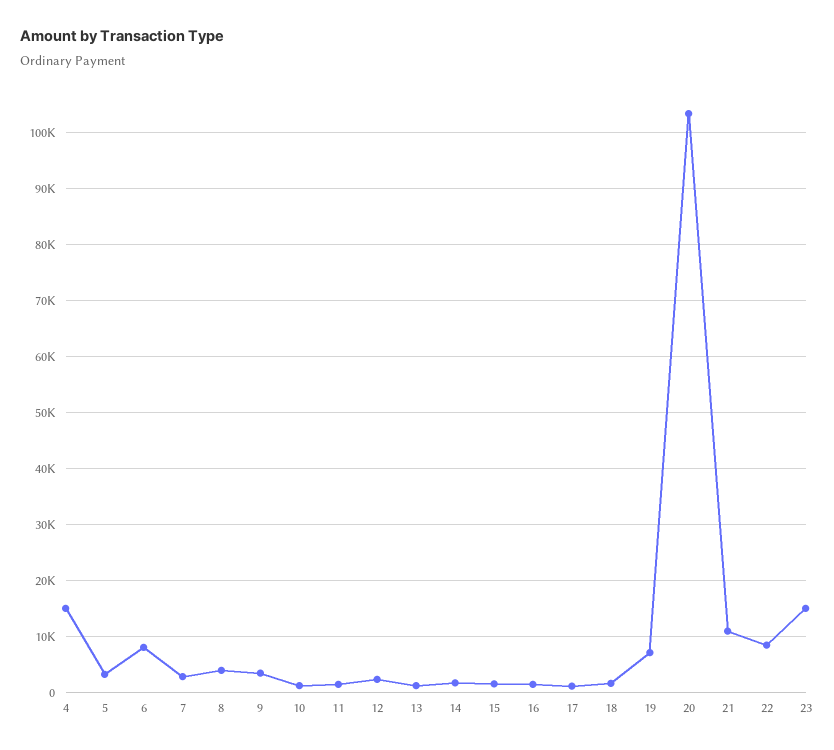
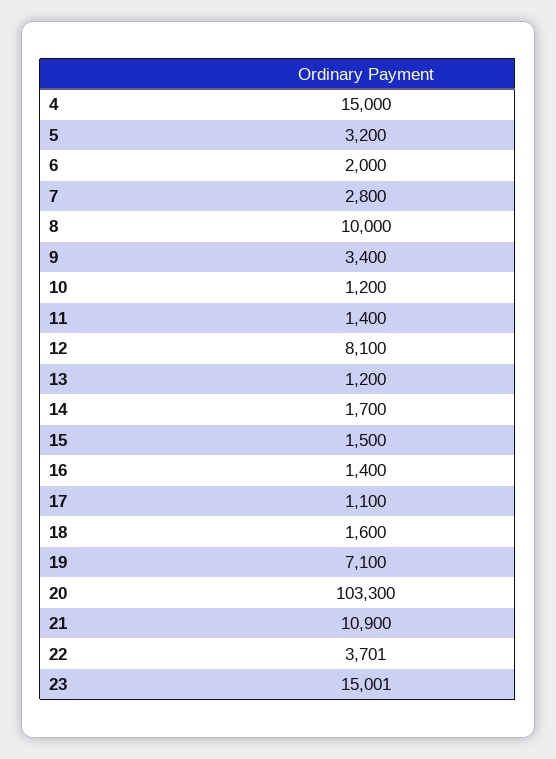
  {
    "4": 15000,
    "5": 3200,
-   "6": 8000,
+   "6": 2000,
    "7": 2800,
-   "8": 4000,
+   "8": 10000,
    "9": 3400,
    "10": 1200,
    "11": 1400,
-   "12": 2000,
+   "12": 8100,
    "13": 1200,
    "14": 1700,
    "15": 1500,
    "16": 1400,
    "17": 1100,
    "18": 1600,
    "19": 7100,
    "20": 103300,
    "21": 10900,
-   "22": 8000,
+   "22": 3701,
    "23": 15001
  }

